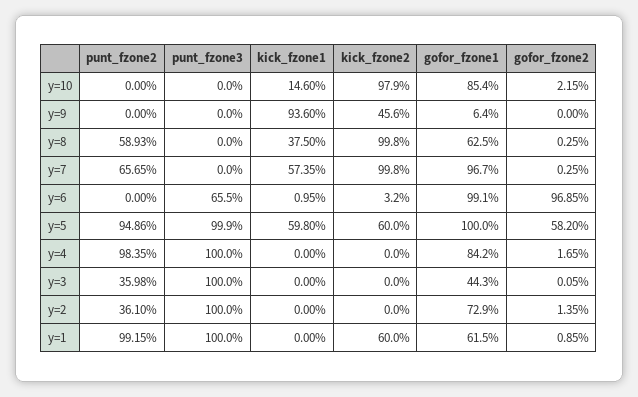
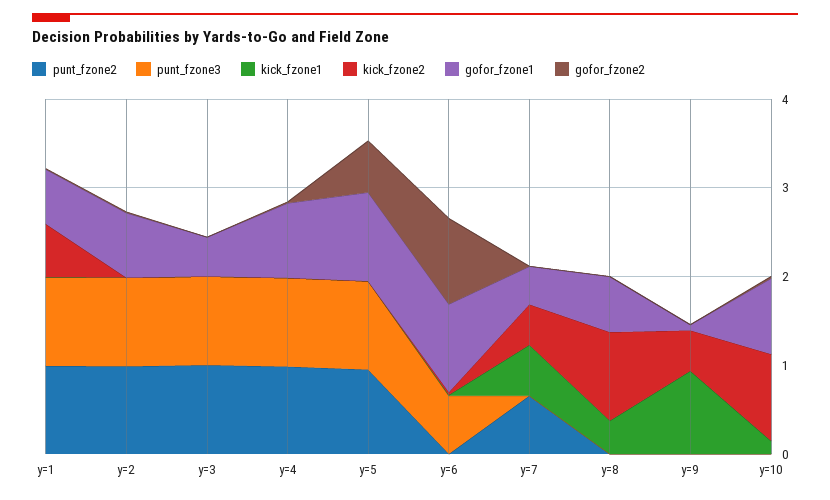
  {
    "punt_fzone2": {
      "y=10": 0,
      "y=9": 0,
-     "y=8": 0.5893,
+     "y=8": 0,
      "y=7": 0.6565,
      "y=6": 0,
      "y=5": 0.9486,
      "y=4": 0.9835,
-     "y=3": 0.3598,
+     "y=3": 1,
-     "y=2": 0.361,
+     "y=2": 1,
      "y=1": 0.9915
    },
    "punt_fzone3": {
      "y=10": 0,
      "y=9": 0,
      "y=8": 0,
      "y=7": 0,
      "y=6": 0.655,
      "y=5": 0.999,
      "y=4": 1,
      "y=3": 1,
      "y=2": 1,
      "y=1": 1
    },
    "kick_fzone1": {
      "y=10": 0.146,
      "y=9": 0.936,
      "y=8": 0.375,
      "y=7": 0.5735,
      "y=6": 0.0095,
-     "y=5": 0.598,
+     "y=5": 0,
      "y=4": 0,
      "y=3": 0,
      "y=2": 0,
      "y=1": 0
    },
    "kick_fzone2": {
      "y=10": 0.979,
      "y=9": 0.456,
      "y=8": 0.998,
-     "y=7": 0.998,
+     "y=7": 0.4,
      "y=6": 0.032,
-     "y=5": 0.6,
+     "y=5": 0,
      "y=4": 0,
      "y=3": 0,
      "y=2": 0,
      "y=1": 0.6
    },
    "gofor_fzone1": {
      "y=10": 0.854,
      "y=9": 0.064,
      "y=8": 0.625,
-     "y=7": 0.967,
+     "y=7": 0.4,
      "y=6": 0.991,
      "y=5": 1,
      "y=4": 0.842,
      "y=3": 0.443,
      "y=2": 0.729,
      "y=1": 0.615
    },
    "gofor_fzone2": {
      "y=10": 0.0215,
      "y=9": 0,
      "y=8": 0.0025,
      "y=7": 0.0025,
      "y=6": 0.9685,
      "y=5": 0.582,
      "y=4": 0.0165,
      "y=3": 0.0005,
      "y=2": 0.0135,
      "y=1": 0.0085
    }
  }

